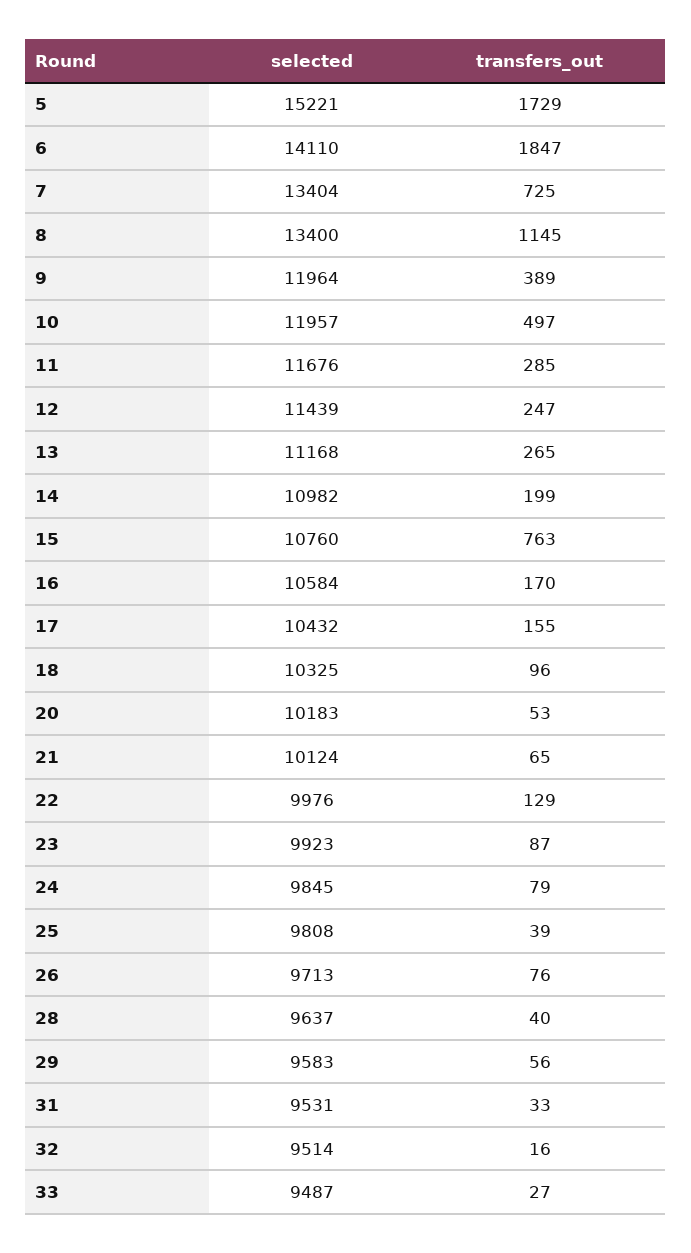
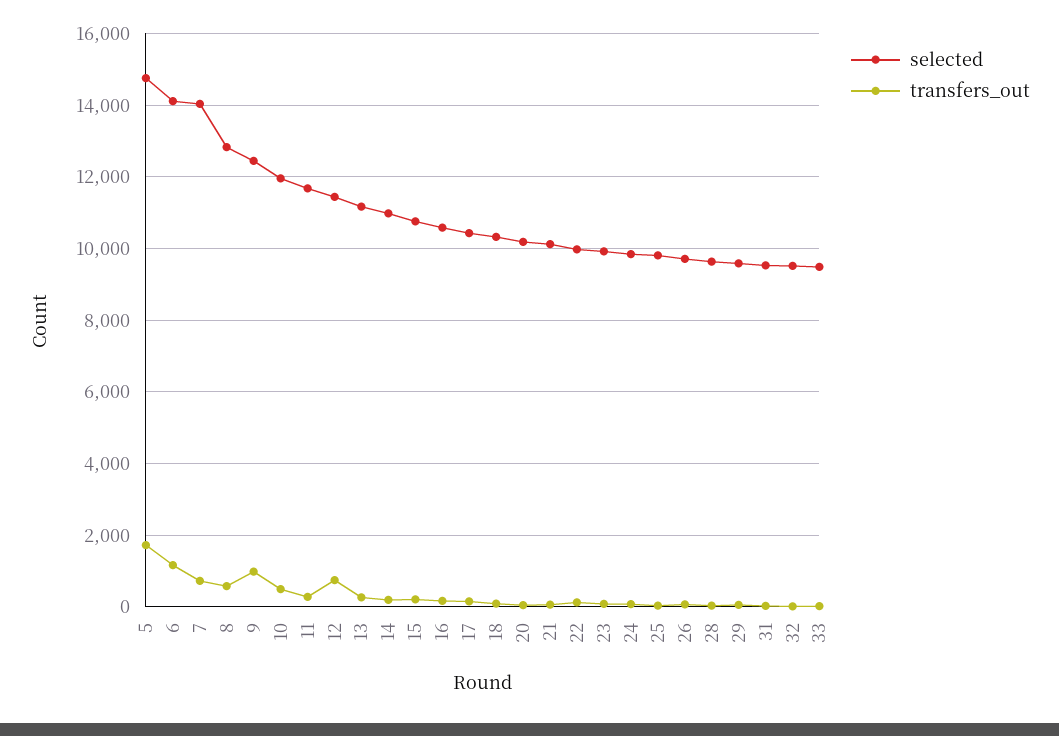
  {
    "selected": {
-     "5": 15221,
+     "5": 14800,
      "6": 14110,
-     "7": 13404,
+     "7": 14000,
-     "8": 13400,
+     "8": 12800,
-     "9": 11964,
+     "9": 12400,
      "10": 11957,
      "11": 11676,
      "12": 11439,
      "13": 11168,
      "14": 10982,
      "15": 10760,
      "16": 10584,
      "17": 10432,
      "18": 10325,
      "20": 10183,
      "21": 10124,
      "22": 9976,
      "23": 9923,
      "24": 9845,
      "25": 9808,
      "26": 9713,
      "28": 9637,
      "29": 9583,
      "31": 9531,
      "32": 9514,
      "33": 9487
    },
    "transfers_out": {
      "5": 1729,
-     "6": 1847,
+     "6": 1200,
      "7": 725,
-     "8": 1145,
+     "8": 600,
-     "9": 389,
+     "9": 1000,
      "10": 497,
      "11": 285,
-     "12": 247,
+     "12": 800,
      "13": 265,
      "14": 199,
-     "15": 763,
+     "15": 200,
      "16": 170,
      "17": 155,
      "18": 96,
      "20": 53,
      "21": 65,
      "22": 129,
      "23": 87,
      "24": 79,
      "25": 39,
      "26": 76,
      "28": 40,
      "29": 56,
      "31": 33,
      "32": 16,
      "33": 27
    }
  }

